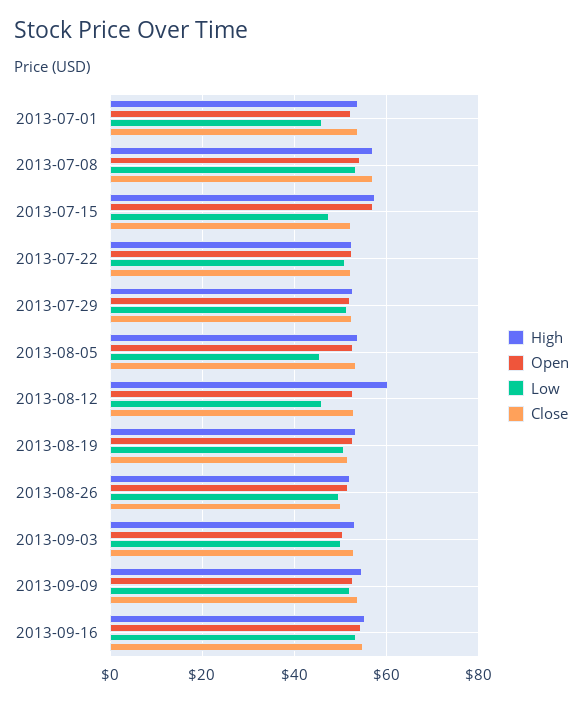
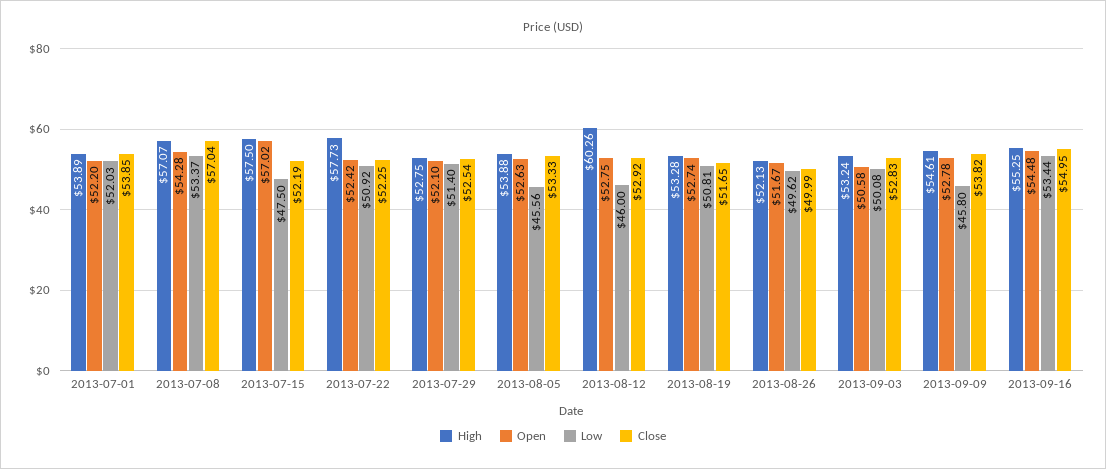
  {
    "High": {
      "2013-07-01": 53.89,
      "2013-07-08": 57.07,
      "2013-07-15": 57.5,
-     "2013-07-22": 52,
+     "2013-07-22": 57.73,
      "2013-07-29": 52.75,
      "2013-08-05": 53.88,
      "2013-08-12": 60.26,
      "2013-08-19": 53.28,
      "2013-08-26": 52.13,
      "2013-09-03": 53.24,
      "2013-09-09": 54.61,
      "2013-09-16": 55.25
    },
    "Open": {
      "2013-07-01": 52.2,
      "2013-07-08": 54.28,
      "2013-07-15": 57.02,
      "2013-07-22": 52.42,
      "2013-07-29": 52.1,
      "2013-08-05": 52.63,
      "2013-08-12": 52.75,
      "2013-08-19": 52.74,
      "2013-08-26": 51.67,
      "2013-09-03": 50.58,
      "2013-09-09": 52.78,
      "2013-09-16": 54.48
    },
    "Low": {
-     "2013-07-01": 46,
+     "2013-07-01": 52.03,
      "2013-07-08": 53.37,
      "2013-07-15": 47.5,
      "2013-07-22": 50.92,
      "2013-07-29": 51.4,
      "2013-08-05": 45.56,
      "2013-08-12": 46,
      "2013-08-19": 50.81,
      "2013-08-26": 49.62,
      "2013-09-03": 50.08,
-     "2013-09-09": 52,
+     "2013-09-09": 45.8,
      "2013-09-16": 53.44
    },
    "Close": {
      "2013-07-01": 53.85,
      "2013-07-08": 57.04,
      "2013-07-15": 52.19,
      "2013-07-22": 52.25,
      "2013-07-29": 52.54,
      "2013-08-05": 53.33,
      "2013-08-12": 52.92,
      "2013-08-19": 51.65,
      "2013-08-26": 49.99,
      "2013-09-03": 52.83,
      "2013-09-09": 53.82,
      "2013-09-16": 54.95
    }
  }

